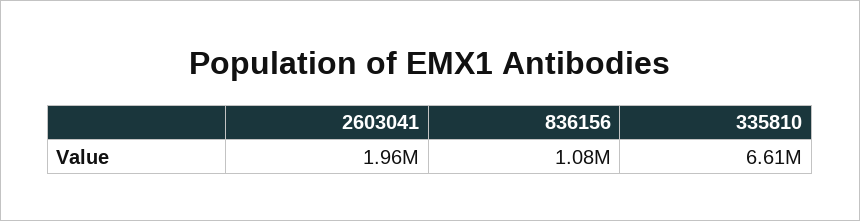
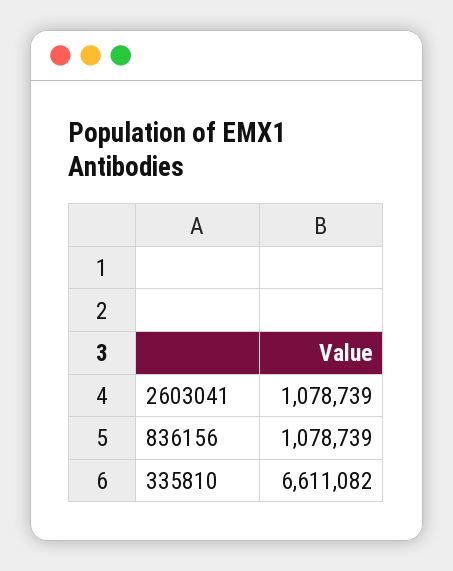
  {
-   "2603041": 1960000,
+   "2603041": 1078739,
    "836156": 1078739,
    "335810": 6611082
  }

